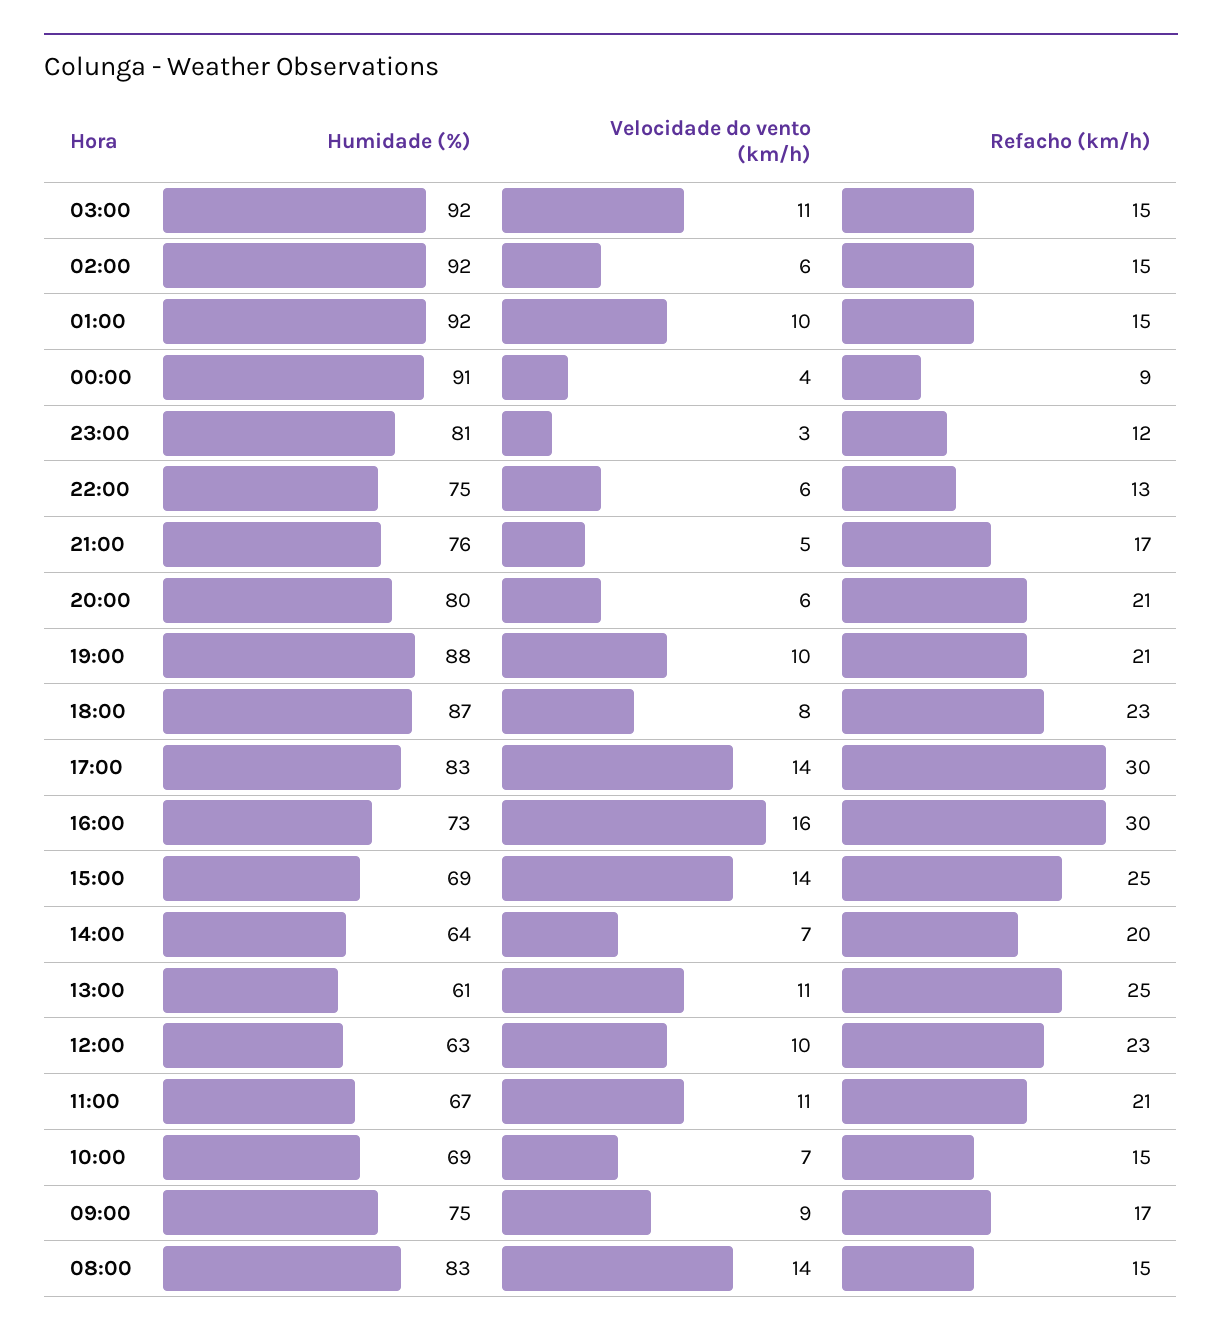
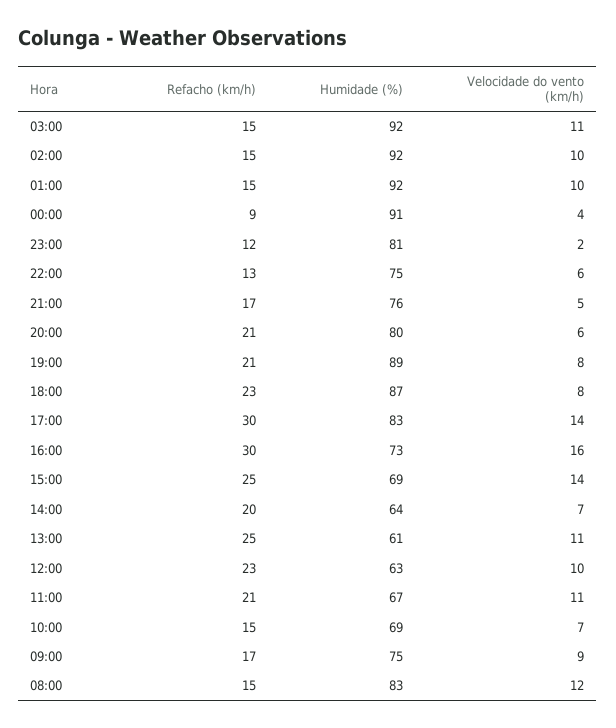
  {
    "Humidade (%)": {
      "03:00": 92,
      "02:00": 92,
      "01:00": 92,
      "00:00": 91,
      "23:00": 81,
      "22:00": 75,
      "21:00": 76,
      "20:00": 80,
-     "19:00": 88,
+     "19:00": 89,
      "18:00": 87,
      "17:00": 83,
      "16:00": 73,
      "15:00": 69,
      "14:00": 64,
      "13:00": 61,
      "12:00": 63,
      "11:00": 67,
      "10:00": 69,
      "09:00": 75,
      "08:00": 83
    },
    "Velocidade do vento (km/h)": {
      "03:00": 11,
-     "02:00": 6,
+     "02:00": 10,
      "01:00": 10,
      "00:00": 4,
-     "23:00": 3,
+     "23:00": 2,
      "22:00": 6,
      "21:00": 5,
      "20:00": 6,
-     "19:00": 10,
+     "19:00": 8,
      "18:00": 8,
      "17:00": 14,
      "16:00": 16,
      "15:00": 14,
      "14:00": 7,
      "13:00": 11,
      "12:00": 10,
      "11:00": 11,
      "10:00": 7,
      "09:00": 9,
-     "08:00": 14
+     "08:00": 12
    },
    "Refacho (km/h)": {
      "03:00": 15,
      "02:00": 15,
      "01:00": 15,
      "00:00": 9,
      "23:00": 12,
      "22:00": 13,
      "21:00": 17,
      "20:00": 21,
      "19:00": 21,
      "18:00": 23,
      "17:00": 30,
      "16:00": 30,
      "15:00": 25,
      "14:00": 20,
      "13:00": 25,
      "12:00": 23,
      "11:00": 21,
      "10:00": 15,
      "09:00": 17,
      "08:00": 15
    }
  }

